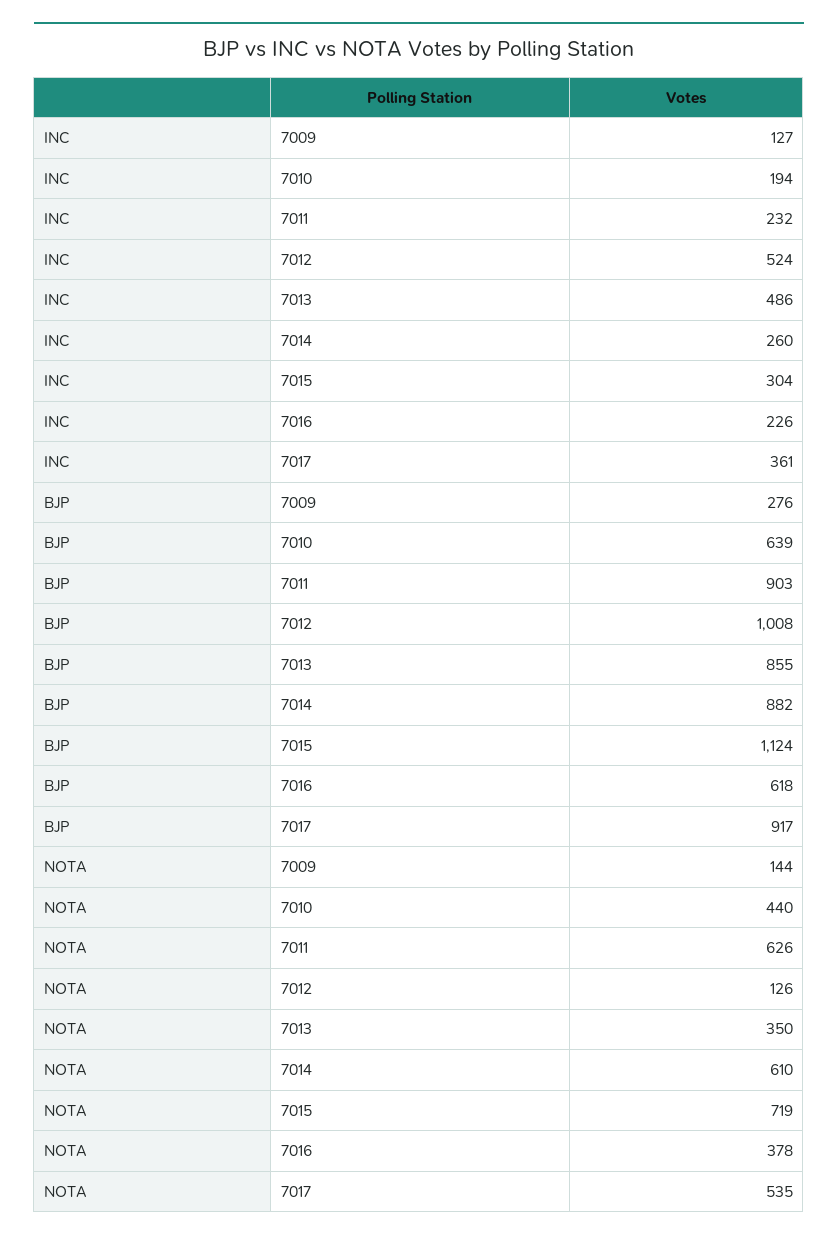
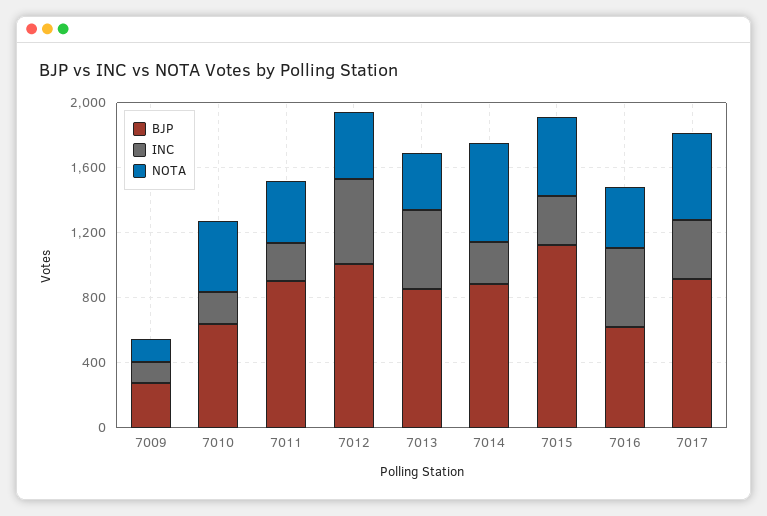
  {
    "INC": {
      "7009": 127,
      "7010": 194,
      "7011": 232,
      "7012": 524,
      "7013": 486,
      "7014": 260,
      "7015": 304,
-     "7016": 226,
+     "7016": 500,
      "7017": 361
    },
    "BJP": {
      "7009": 276,
      "7010": 639,
      "7011": 903,
      "7012": 1008,
      "7013": 855,
      "7014": 882,
      "7015": 1124,
      "7016": 618,
      "7017": 917
    },
    "NOTA": {
      "7009": 144,
      "7010": 440,
-     "7011": 626,
+     "7011": 400,
-     "7012": 126,
+     "7012": 400,
      "7013": 350,
      "7014": 610,
-     "7015": 719,
+     "7015": 500,
      "7016": 378,
      "7017": 535
    }
  }

